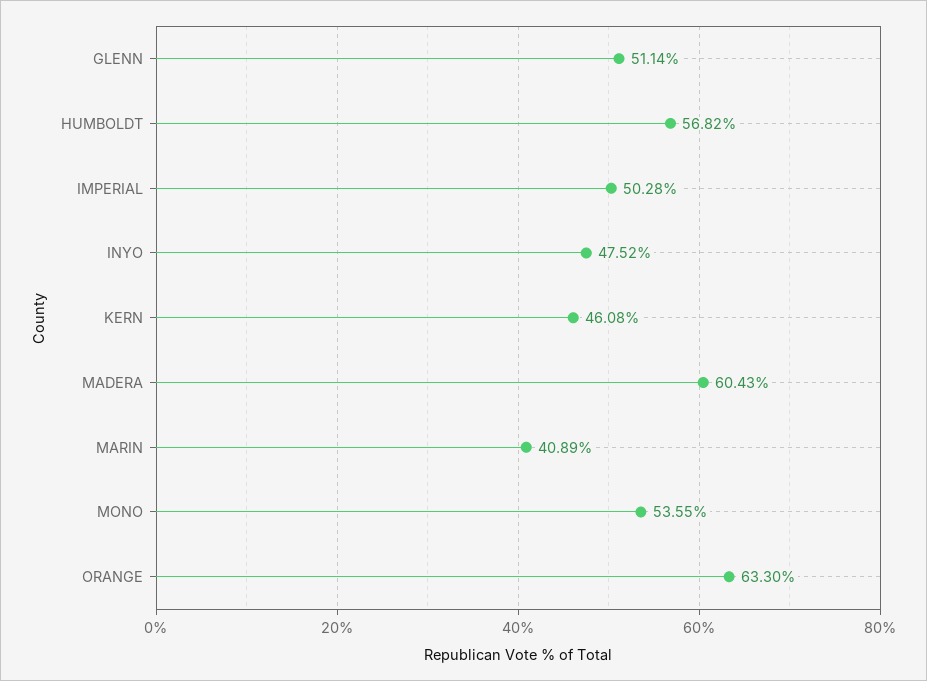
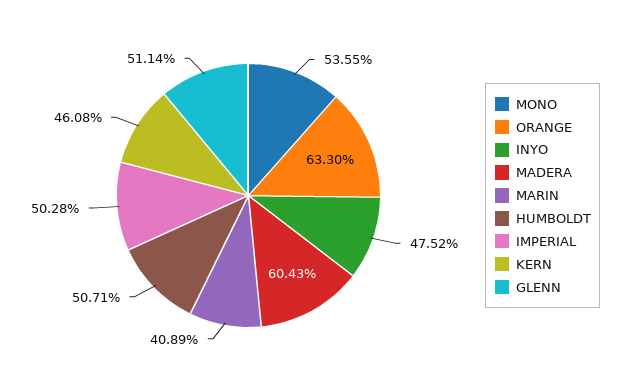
  {
    "GLENN": 51.14,
-   "HUMBOLDT": 56.82,
+   "HUMBOLDT": 50.71,
    "IMPERIAL": 50.28,
    "INYO": 47.52,
    "KERN": 46.08,
    "MADERA": 60.43,
    "MARIN": 40.89,
    "MONO": 53.55,
    "ORANGE": 63.3
  }

